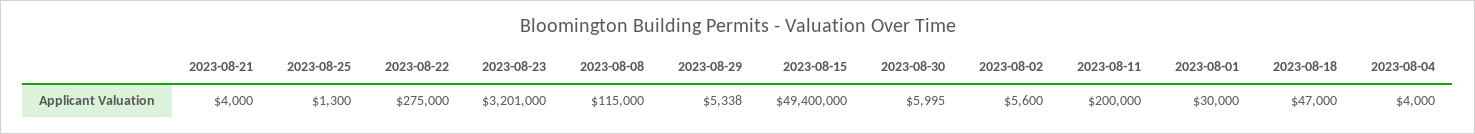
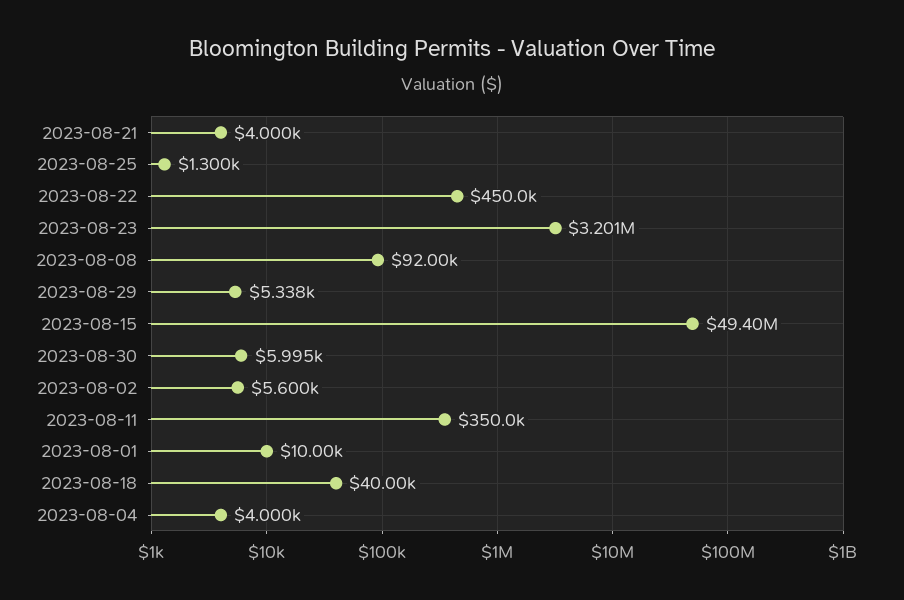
  {
    "2023-08-21": 4000,
    "2023-08-25": 1300,
-   "2023-08-22": 275000,
+   "2023-08-22": 450000,
    "2023-08-23": 3201000,
-   "2023-08-08": 115000,
+   "2023-08-08": 92000,
    "2023-08-29": 5338,
    "2023-08-15": 49400000,
    "2023-08-30": 5995,
    "2023-08-02": 5600,
-   "2023-08-11": 200000,
+   "2023-08-11": 350000,
-   "2023-08-01": 30000,
+   "2023-08-01": 10000,
-   "2023-08-18": 47000,
+   "2023-08-18": 40000,
    "2023-08-04": 4000
  }

